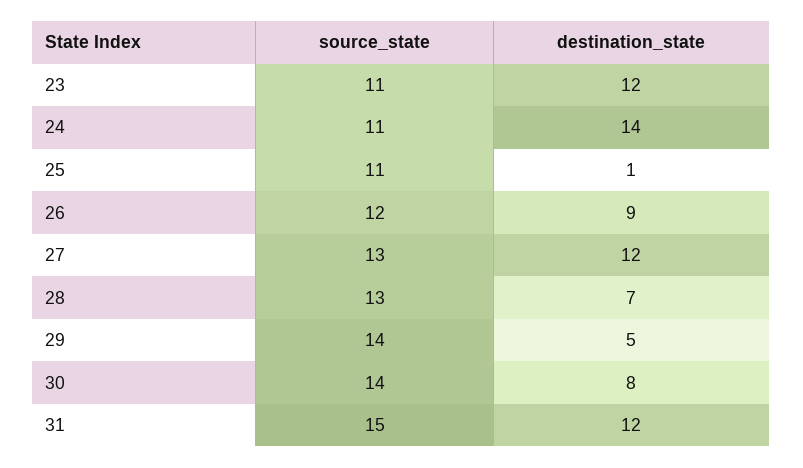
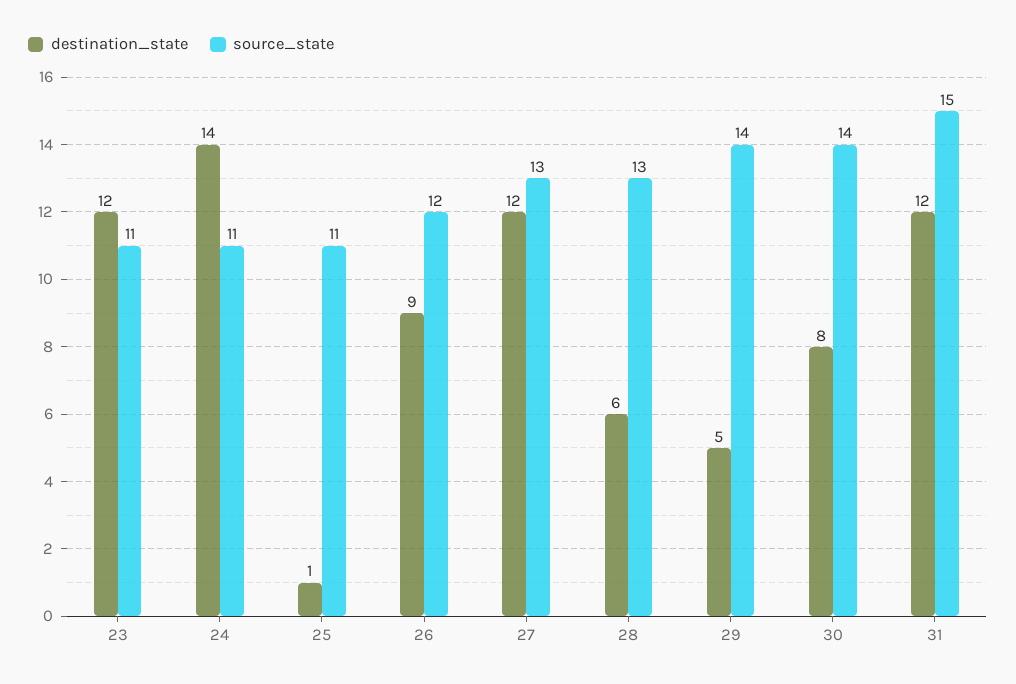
  {
    "source_state": {
      "23": 11,
      "24": 11,
      "25": 11,
      "26": 12,
      "27": 13,
      "28": 13,
      "29": 14,
      "30": 14,
      "31": 15
    },
    "destination_state": {
      "23": 12,
      "24": 14,
      "25": 1,
      "26": 9,
      "27": 12,
-     "28": 7,
+     "28": 6,
      "29": 5,
      "30": 8,
      "31": 12
    }
  }

